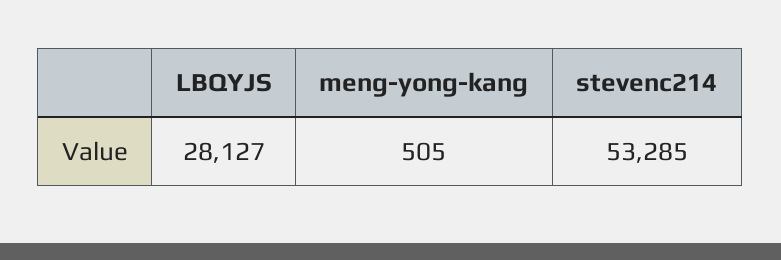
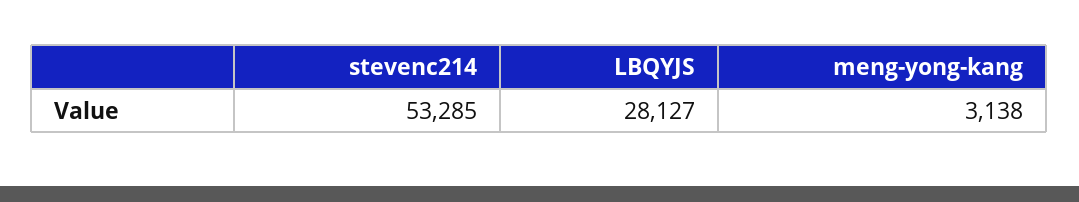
  {
    "LBQYJS": 28127,
-   "meng-yong-kang": 505,
+   "meng-yong-kang": 3138,
    "stevenc214": 53285
  }

